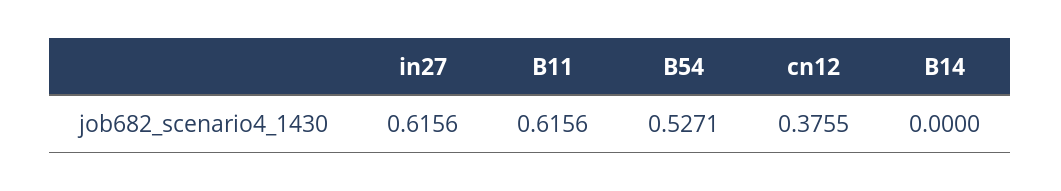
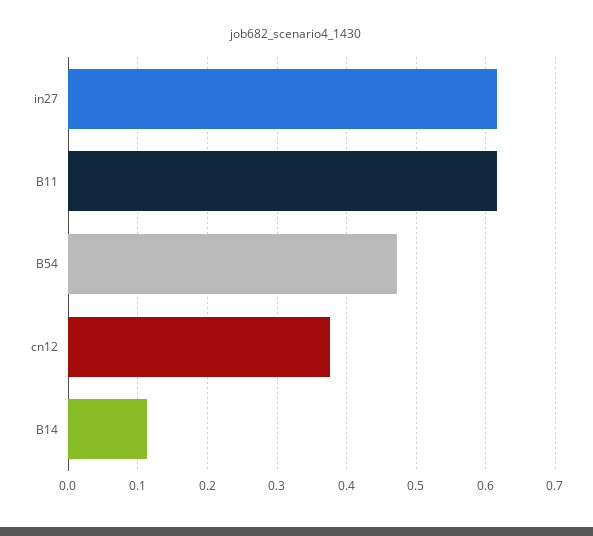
  {
    "in27": 0.6156,
    "B11": 0.6156,
-   "B54": 0.5271,
+   "B54": 0.47,
    "cn12": 0.3755,
-   "B14": 0
+   "B14": 0.11
  }

